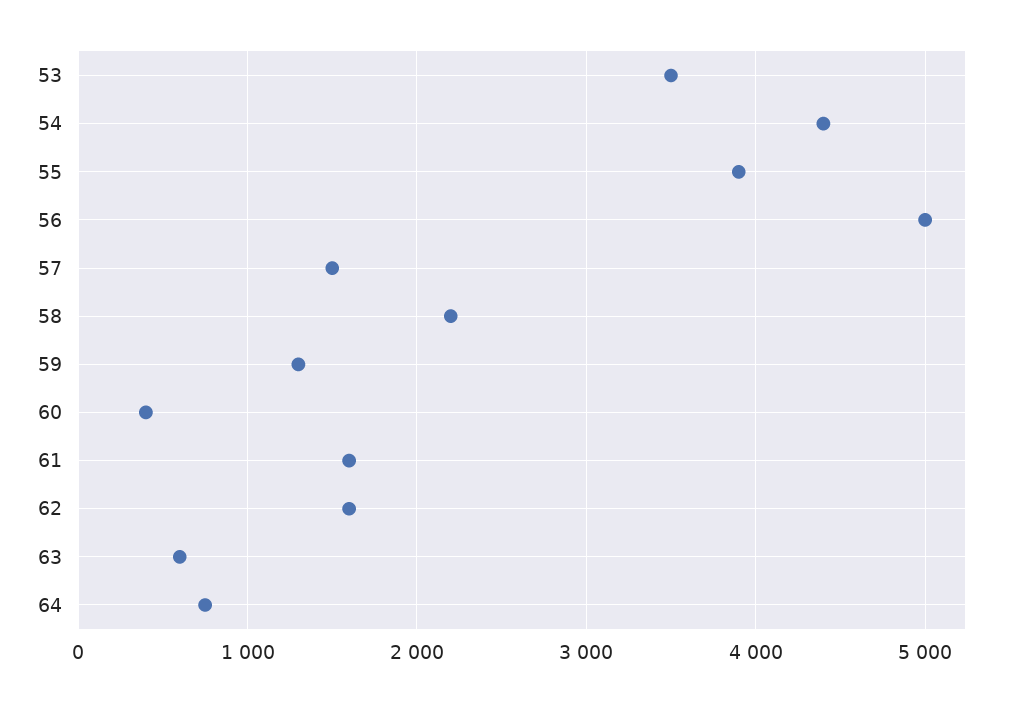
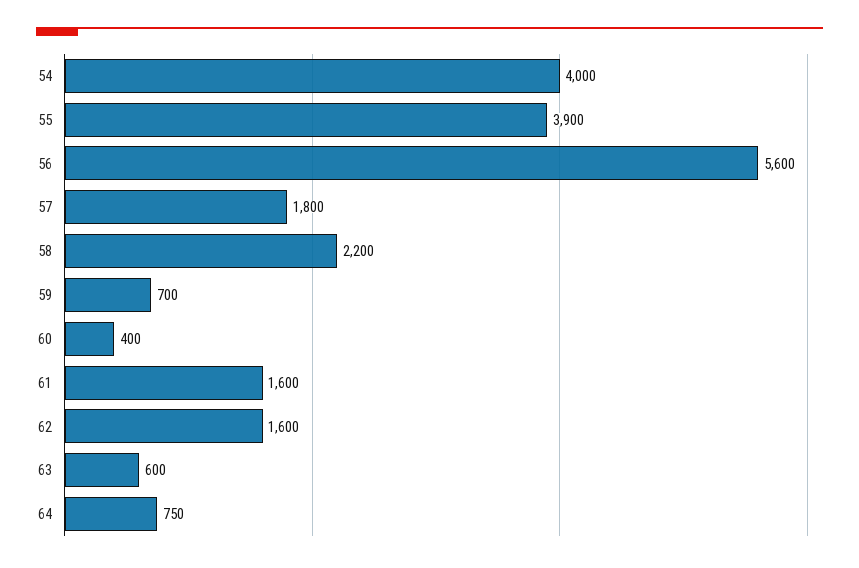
  {
-   "53": 3500,
-   "54": 4400,
+   "54": 4000,
    "55": 3900,
-   "56": 5000,
+   "56": 5600,
-   "57": 1500,
+   "57": 1800,
    "58": 2200,
-   "59": 1300,
+   "59": 700,
    "60": 400,
    "61": 1600,
    "62": 1600,
    "63": 600,
    "64": 750
  }

